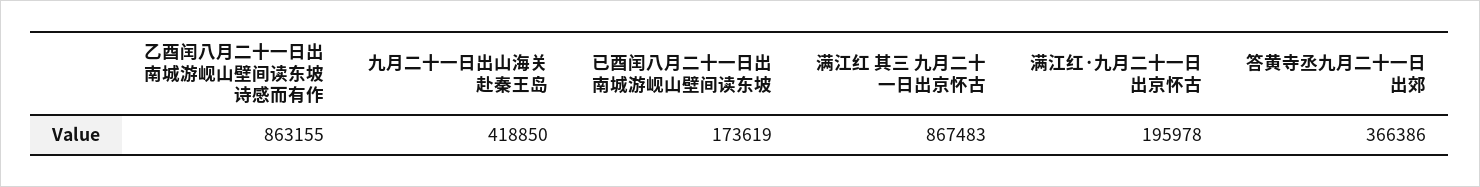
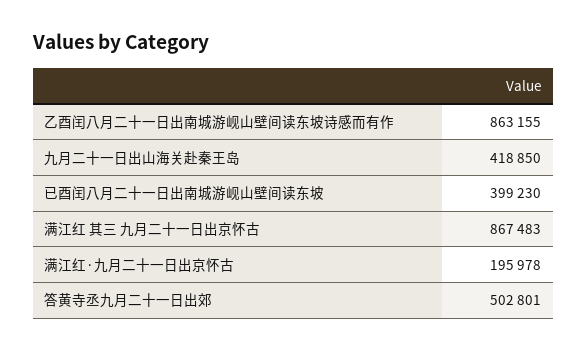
  {
    "乙酉闰八月二十一日出南城游岘山壁间读东坡诗感而有作": 863155,
    "九月二十一日出山海关赴秦王岛": 418850,
-   "已酉闰八月二十一日出南城游岘山壁间读东坡": 173619,
+   "已酉闰八月二十一日出南城游岘山壁间读东坡": 399230,
    "满江红 其三 九月二十一日出京怀古": 867483,
    "满江红·九月二十一日出京怀古": 195978,
-   "答黄寺丞九月二十一日出郊": 366386
+   "答黄寺丞九月二十一日出郊": 502801
  }

